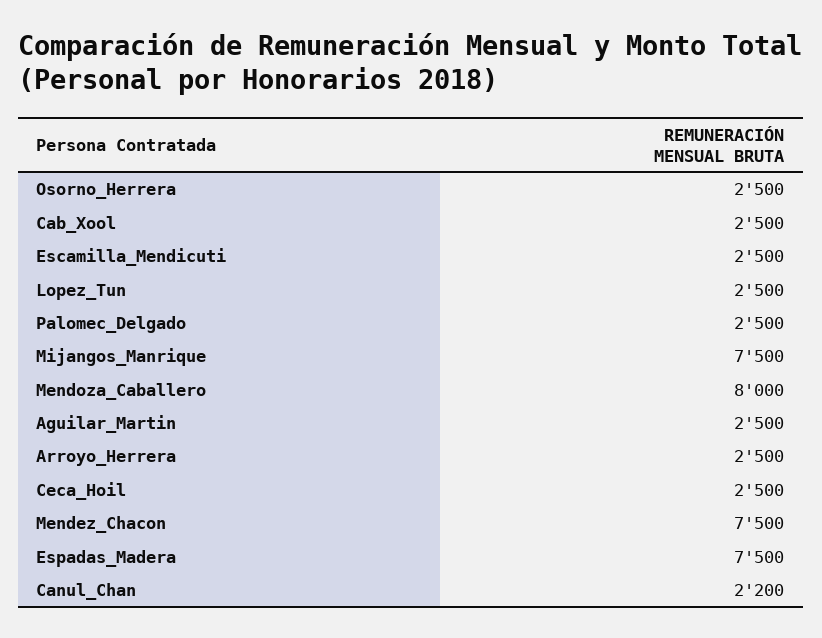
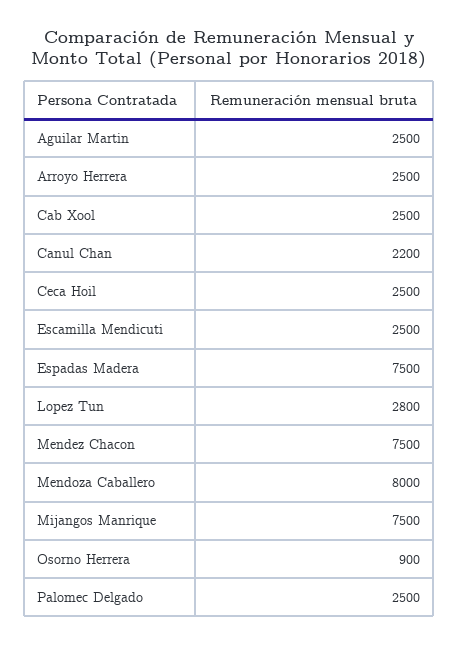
  {
-   "Osorno_Herrera": 2500,
+   "Osorno_Herrera": 900,
    "Cab_Xool": 2500,
    "Escamilla_Mendicuti": 2500,
-   "Lopez_Tun": 2500,
+   "Lopez_Tun": 2800,
    "Palomec_Delgado": 2500,
    "Mijangos_Manrique": 7500,
    "Mendoza_Caballero": 8000,
    "Aguilar_Martin": 2500,
    "Arroyo_Herrera": 2500,
    "Ceca_Hoil": 2500,
    "Mendez_Chacon": 7500,
    "Espadas_Madera": 7500,
    "Canul_Chan": 2200
  }

